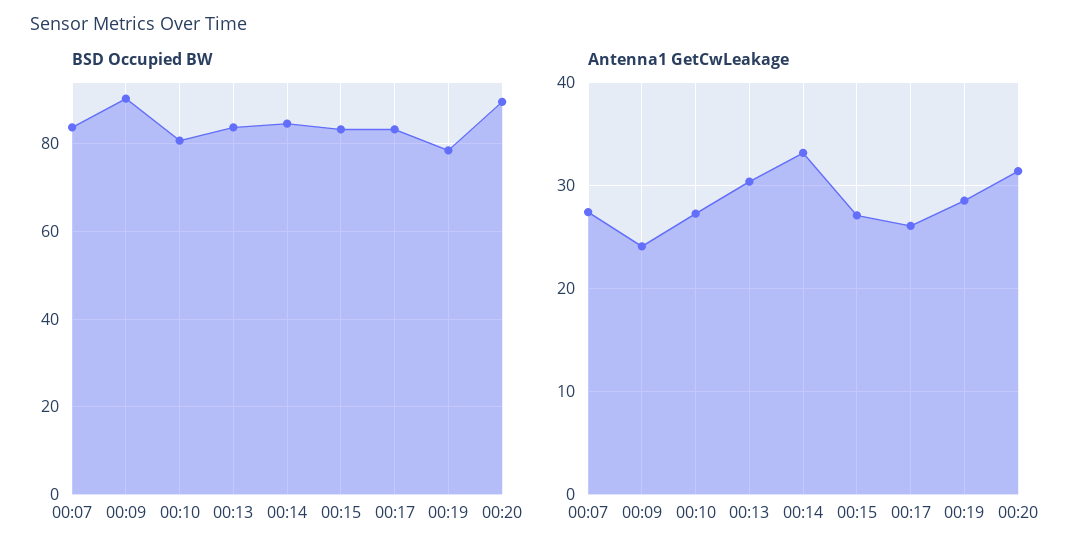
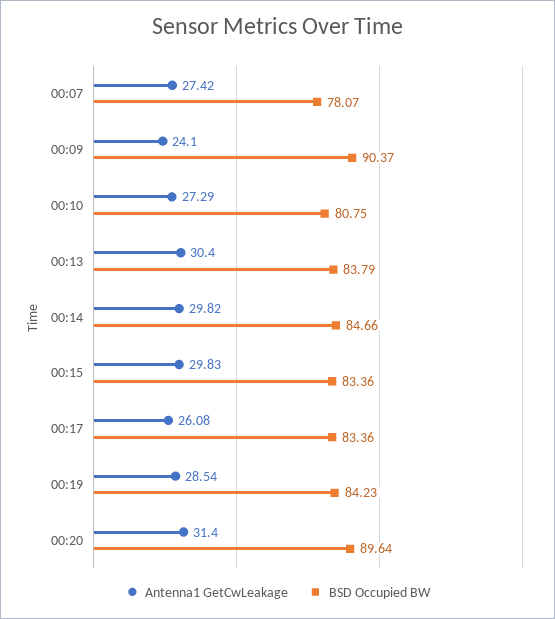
  {
    "BSD Occupied BW": {
-     "00:07": 84,
+     "00:07": 78.07,
      "00:09": 90.37,
      "00:10": 80.75,
      "00:13": 83.79,
      "00:14": 84.66,
      "00:15": 83.36,
      "00:17": 83.36,
-     "00:19": 78,
+     "00:19": 84.23,
      "00:20": 89.64
    },
    "Antenna1 GetCwLeakage": {
      "00:07": 27.42,
      "00:09": 24.1,
      "00:10": 27.29,
      "00:13": 30.4,
-     "00:14": 33,
+     "00:14": 29.82,
-     "00:15": 27,
+     "00:15": 29.83,
      "00:17": 26.08,
      "00:19": 28.54,
      "00:20": 31.4
    }
  }

